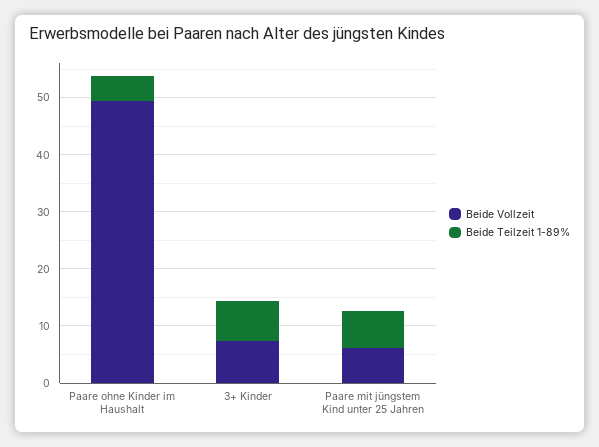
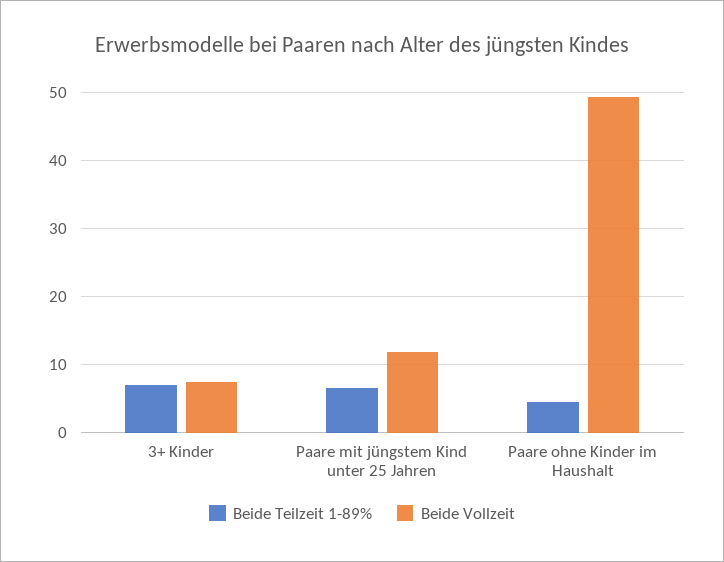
  {
    "Beide Vollzeit": {
      "Paare ohne Kinder im Haushalt": 49,
      "3+ Kinder": 7,
-     "Paare mit jüngstem Kind unter 25 Jahren": 6
+     "Paare mit jüngstem Kind unter 25 Jahren": 12
    },
    "Beide Teilzeit 1-89%": {
      "Paare ohne Kinder im Haushalt": 5,
      "3+ Kinder": 7,
      "Paare mit jüngstem Kind unter 25 Jahren": 7
    }
  }

